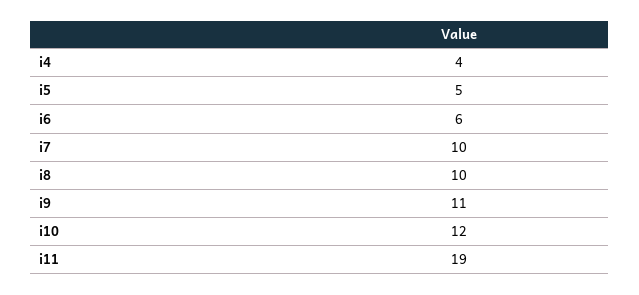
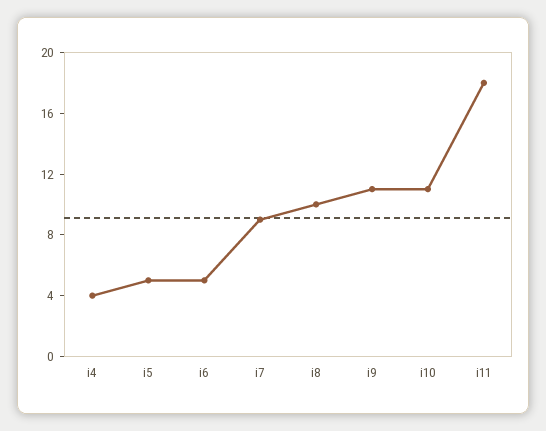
  {
    "i4": 4,
    "i5": 5,
-   "i6": 6,
+   "i6": 5,
-   "i7": 10,
+   "i7": 9,
    "i8": 10,
    "i9": 11,
-   "i10": 12,
+   "i10": 11,
-   "i11": 19
+   "i11": 18
  }

